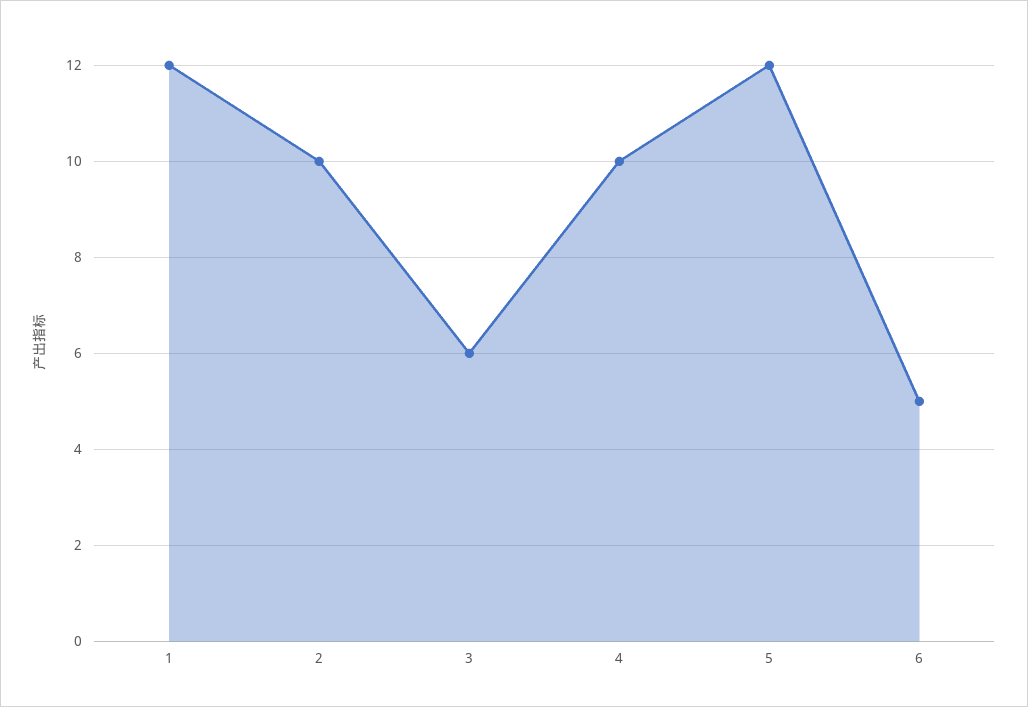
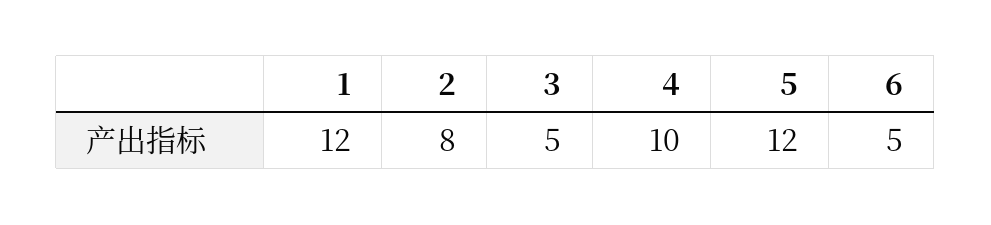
  {
    "1": 12,
-   "2": 10,
+   "2": 8,
-   "3": 6,
+   "3": 5,
    "4": 10,
    "5": 12,
    "6": 5
  }

